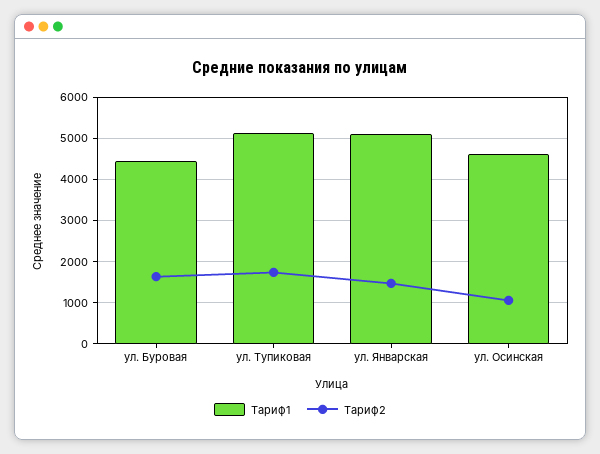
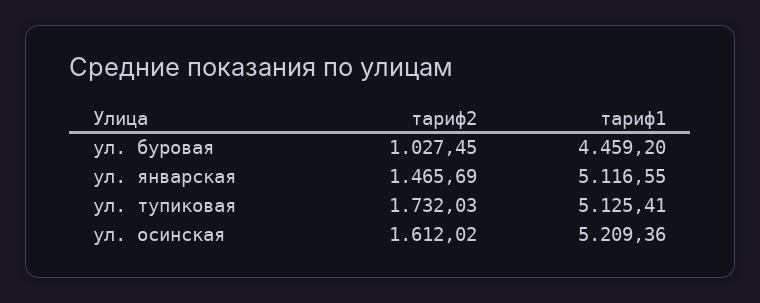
  {
    "Тариф1": {
      "ул. Буровая": 4459.2,
      "ул. Тупиковая": 5125.41,
      "ул. Январская": 5116.55,
-     "ул. Осинская": 4600
+     "ул. Осинская": 5209.36
    },
    "Тариф2": {
-     "ул. Буровая": 1600,
+     "ул. Буровая": 1027.45,
      "ул. Тупиковая": 1732.03,
      "ул. Январская": 1465.69,
-     "ул. Осинская": 1000
+     "ул. Осинская": 1612.02
    }
  }

